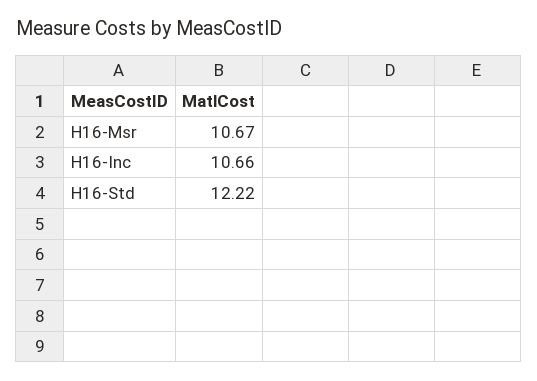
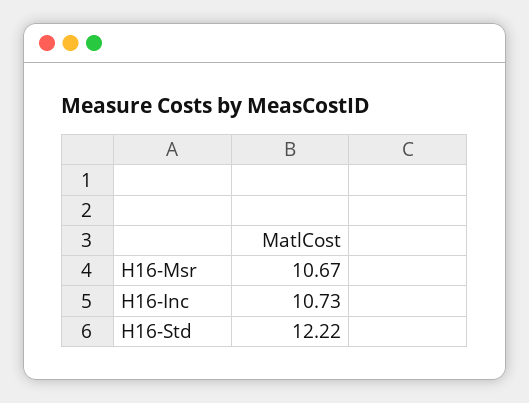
  {
    "H16-Msr": 10.67,
-   "H16-Inc": 10.66,
+   "H16-Inc": 10.73,
    "H16-Std": 12.22
  }

